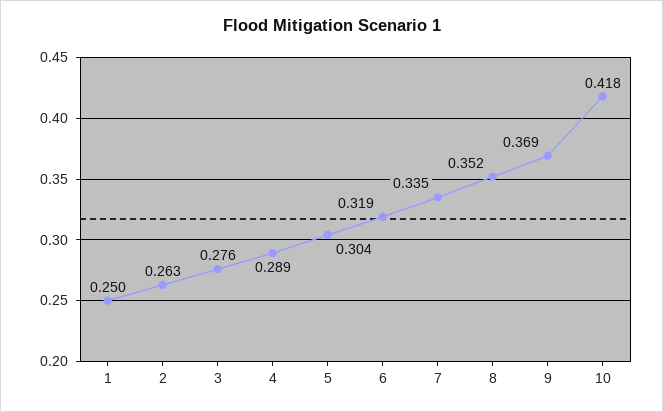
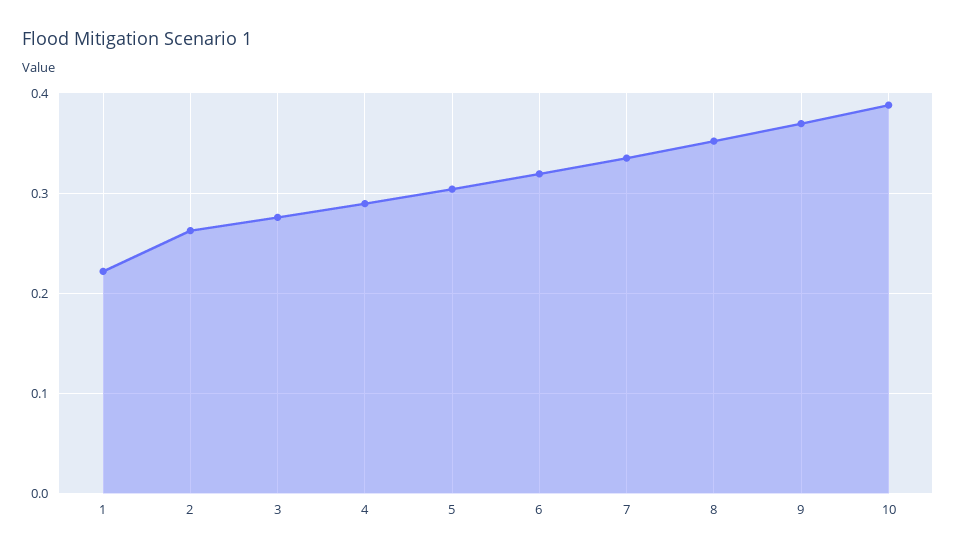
  {
-   "1": 0.25,
+   "1": 0.22,
    "2": 0.263,
    "3": 0.276,
    "4": 0.289,
    "5": 0.304,
    "6": 0.319,
    "7": 0.335,
    "8": 0.352,
    "9": 0.369,
-   "10": 0.418
+   "10": 0.39
  }

